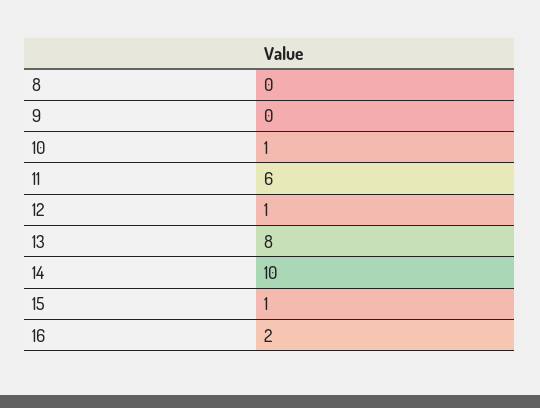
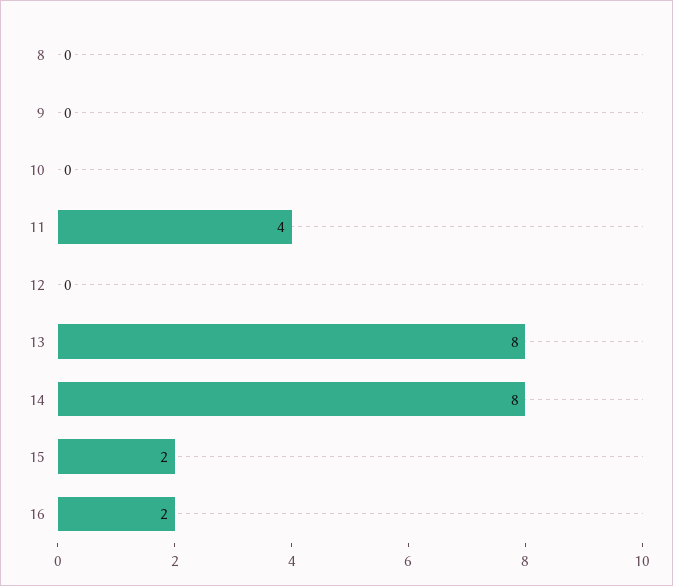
  {
    "8": 0,
    "9": 0,
-   "10": 1,
+   "10": 0,
-   "11": 6,
+   "11": 4,
-   "12": 1,
+   "12": 0,
    "13": 8,
-   "14": 10,
+   "14": 8,
-   "15": 1,
+   "15": 2,
    "16": 2
  }

